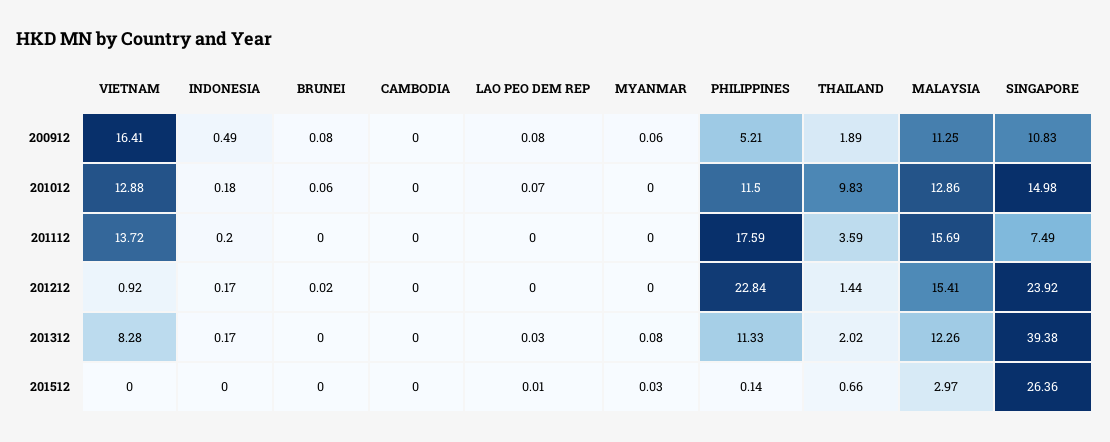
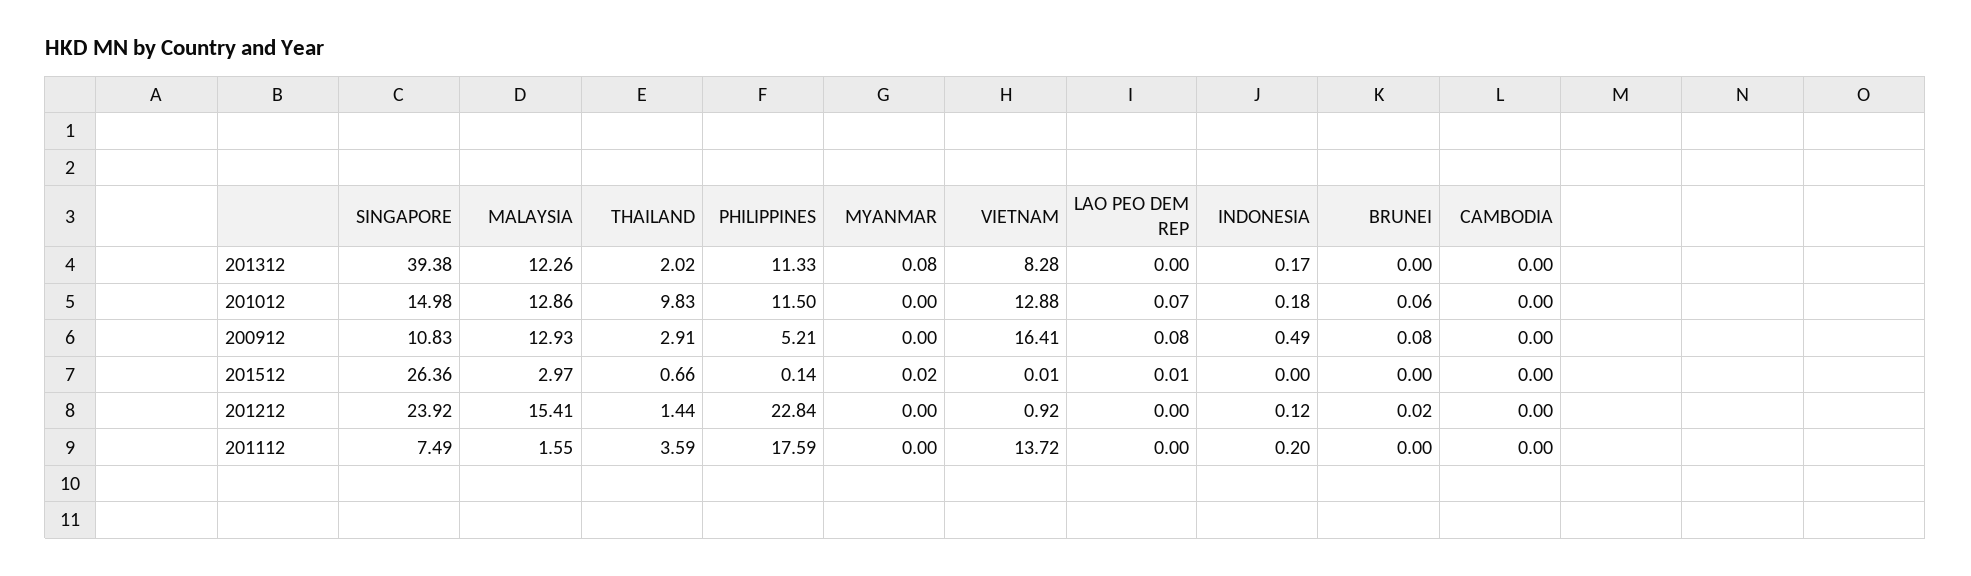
  {
    "VIETNAM": {
      "200912": 16.41,
      "201012": 12.88,
      "201112": 13.72,
      "201212": 0.92,
      "201312": 8.28,
-     "201512": 0
+     "201512": 0.01
    },
    "INDONESIA": {
      "200912": 0.49,
      "201012": 0.18,
      "201112": 0.2,
-     "201212": 0.17,
+     "201212": 0.12,
      "201312": 0.17,
      "201512": 0
    },
    "BRUNEI": {
      "200912": 0.08,
      "201012": 0.06,
      "201112": 0,
      "201212": 0.02,
      "201312": 0,
      "201512": 0
    },
    "CAMBODIA": {
      "200912": 0,
      "201012": 0,
      "201112": 0,
      "201212": 0,
      "201312": 0,
      "201512": 0
    },
    "LAO PEO DEM REP": {
      "200912": 0.08,
      "201012": 0.07,
      "201112": 0,
      "201212": 0,
-     "201312": 0.03,
+     "201312": 0,
      "201512": 0.01
    },
    "MYANMAR": {
-     "200912": 0.06,
+     "200912": 0,
      "201012": 0,
      "201112": 0,
      "201212": 0,
      "201312": 0.08,
-     "201512": 0.03
+     "201512": 0.02
    },
    "PHILIPPINES": {
      "200912": 5.21,
      "201012": 11.5,
      "201112": 17.59,
      "201212": 22.84,
      "201312": 11.33,
      "201512": 0.14
    },
    "THAILAND": {
-     "200912": 1.89,
+     "200912": 2.91,
      "201012": 9.83,
      "201112": 3.59,
      "201212": 1.44,
      "201312": 2.02,
      "201512": 0.66
    },
    "MALAYSIA": {
-     "200912": 11.25,
+     "200912": 12.93,
      "201012": 12.86,
-     "201112": 15.69,
+     "201112": 1.55,
      "201212": 15.41,
      "201312": 12.26,
      "201512": 2.97
    },
    "SINGAPORE": {
      "200912": 10.83,
      "201012": 14.98,
      "201112": 7.49,
      "201212": 23.92,
      "201312": 39.38,
      "201512": 26.36
    }
  }

